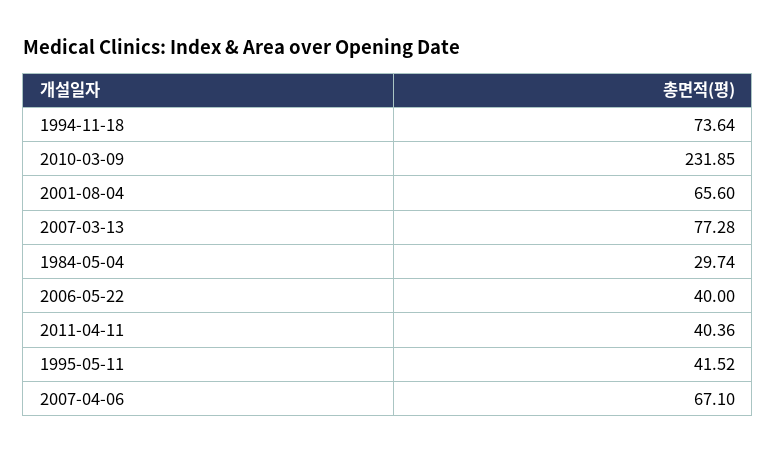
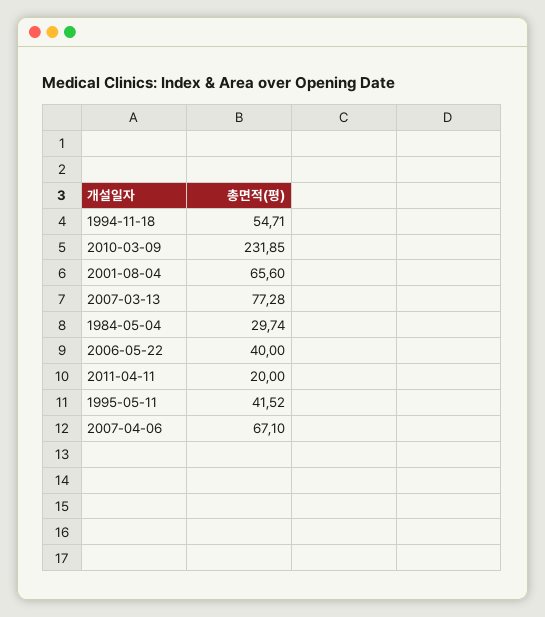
  {
-   "1994-11-18": 73.64,
+   "1994-11-18": 54.71,
    "2010-03-09": 231.85,
    "2001-08-04": 65.6,
    "2007-03-13": 77.28,
    "1984-05-04": 29.74,
    "2006-05-22": 40,
-   "2011-04-11": 40.36,
+   "2011-04-11": 20,
    "1995-05-11": 41.52,
    "2007-04-06": 67.1
  }

